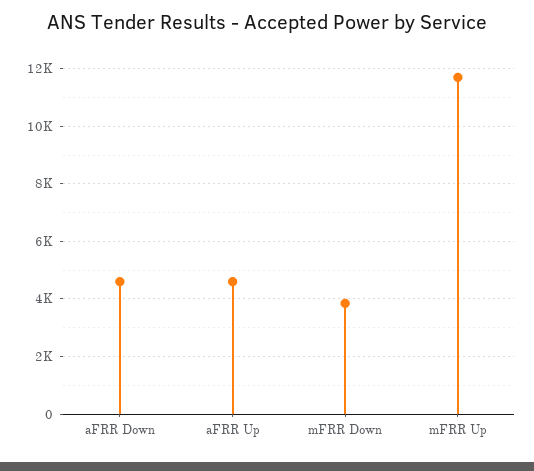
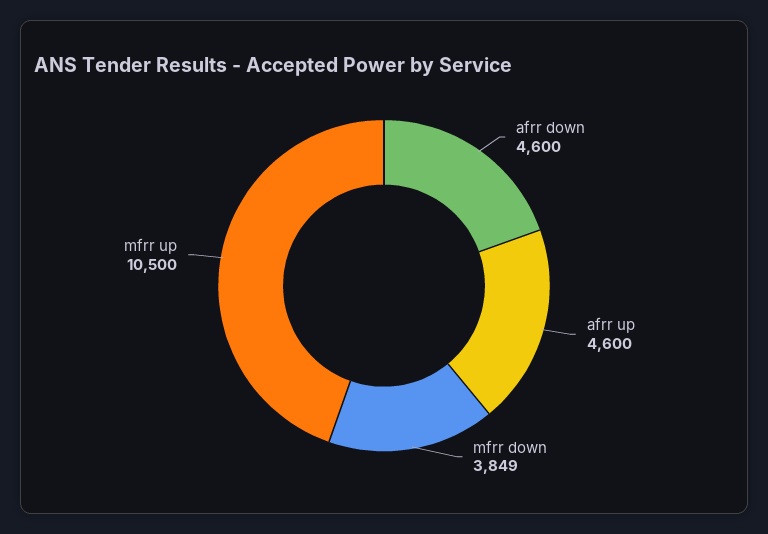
  {
    "aFRR Down": 4600,
    "aFRR Up": 4600,
    "mFRR Down": 3849,
-   "mFRR Up": 11750
+   "mFRR Up": 10500
  }

